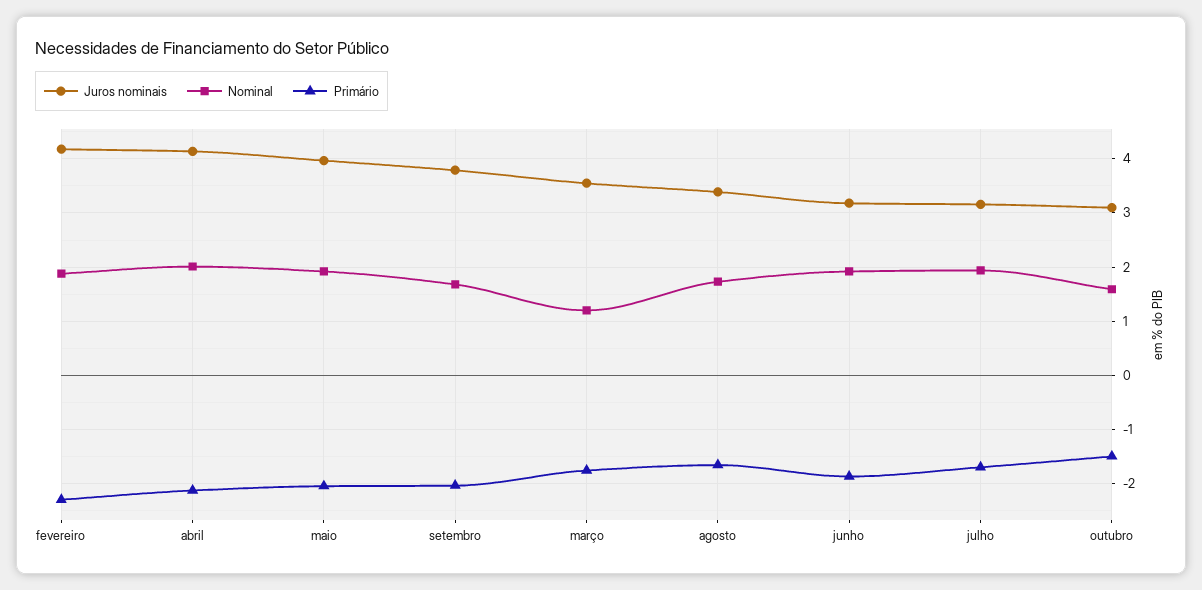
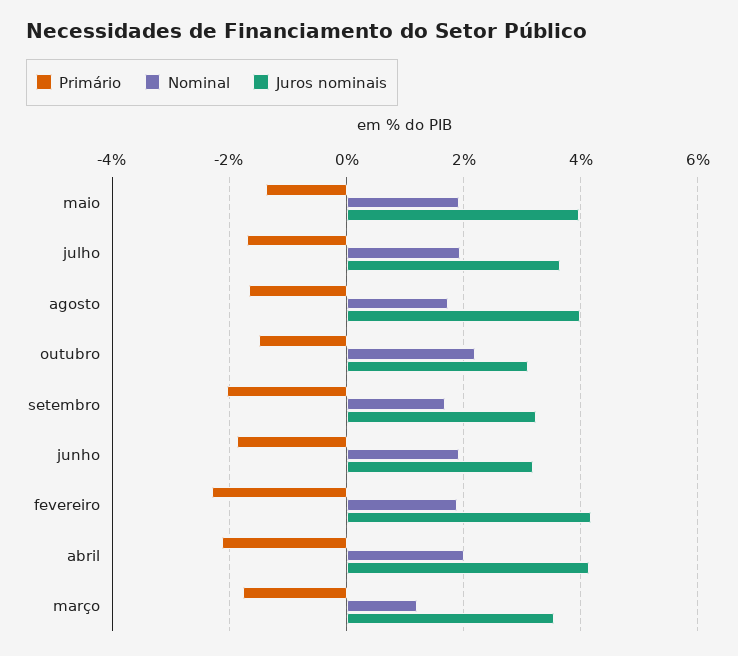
  {
    "Juros nominais": {
      "fevereiro": 4.2,
      "abril": 4.2,
      "maio": 4,
-     "setembro": 3.8,
+     "setembro": 3.2,
      "março": 3.6,
-     "agosto": 3.4,
+     "agosto": 4,
      "junho": 3.2,
-     "julho": 3.2,
+     "julho": 3.6,
      "outubro": 3.2
    },
    "Nominal": {
      "fevereiro": 1.8,
      "abril": 2,
      "maio": 2,
      "setembro": 1.6,
      "março": 1.2,
      "agosto": 1.8,
      "junho": 2,
      "julho": 2,
-     "outubro": 1.6
+     "outubro": 2.2
    },
    "Primário": {
      "fevereiro": -2.4,
      "abril": -2.2,
-     "maio": -2,
+     "maio": -1.4,
      "setembro": -2,
      "março": -1.8,
      "agosto": -1.6,
      "junho": -1.8,
      "julho": -1.8,
      "outubro": -1.6
    }
  }

